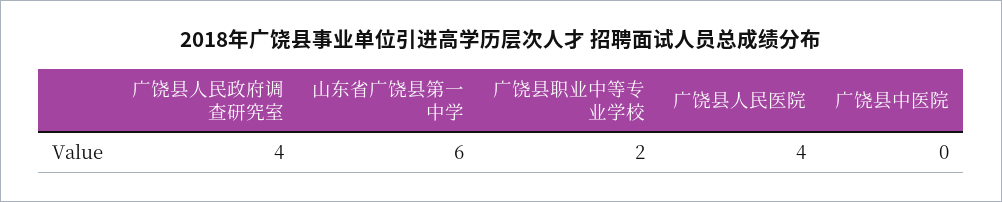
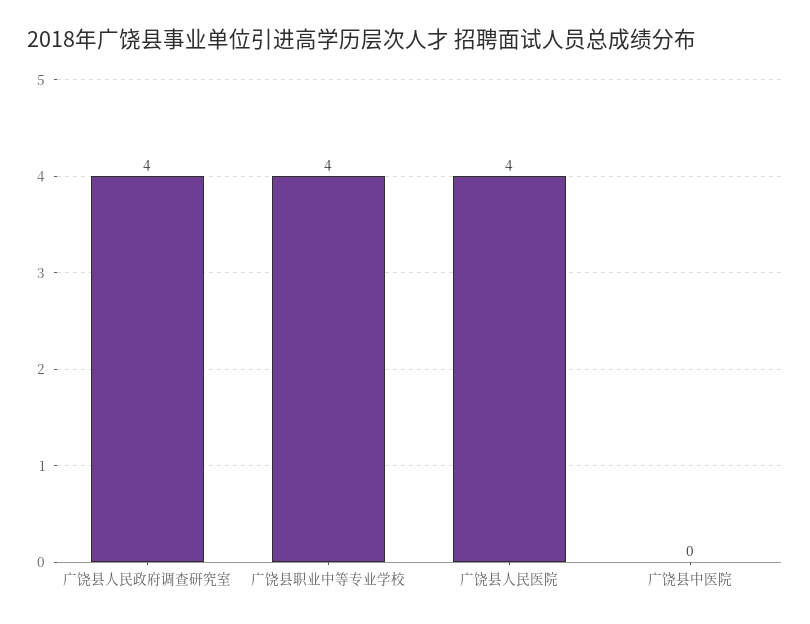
  {
    "广饶县人民政府调查研究室": 4,
-   "山东省广饶县第一中学": 6,
-   "广饶县职业中等专业学校": 2,
+   "广饶县职业中等专业学校": 4,
    "广饶县人民医院": 4,
    "广饶县中医院": 0
  }

